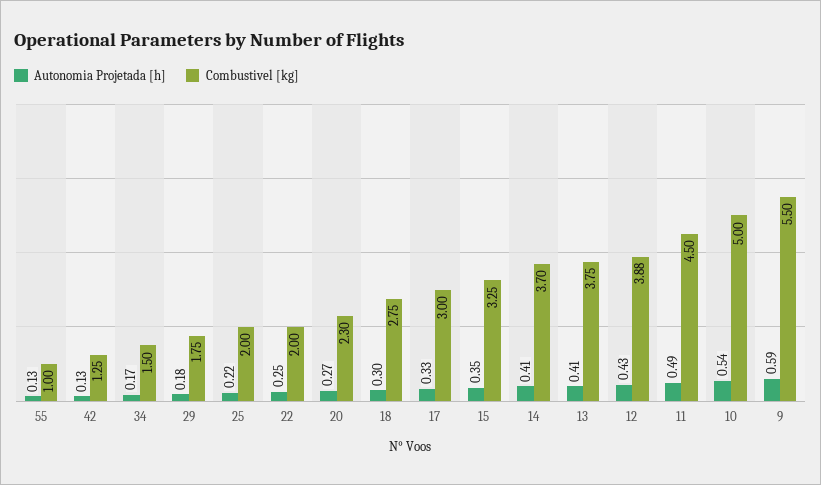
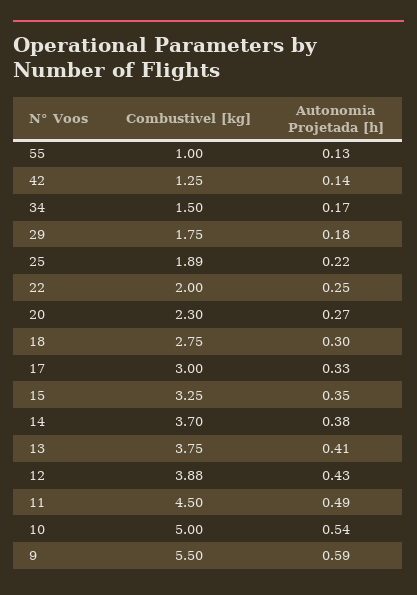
  {
    "Autonomia Projetada [h]": {
      "55": 0.13,
-     "42": 0.13,
+     "42": 0.14,
      "34": 0.17,
      "29": 0.18,
      "25": 0.22,
      "22": 0.25,
      "20": 0.27,
      "18": 0.3,
      "17": 0.33,
      "15": 0.35,
-     "14": 0.41,
+     "14": 0.38,
      "13": 0.41,
      "12": 0.43,
      "11": 0.49,
      "10": 0.54,
      "9": 0.59
    },
    "Combustivel [kg]": {
      "55": 1,
      "42": 1.25,
      "34": 1.5,
      "29": 1.75,
-     "25": 2,
+     "25": 1.89,
      "22": 2,
      "20": 2.3,
      "18": 2.75,
      "17": 3,
      "15": 3.25,
      "14": 3.7,
      "13": 3.75,
      "12": 3.88,
      "11": 4.5,
      "10": 5,
      "9": 5.5
    }
  }

